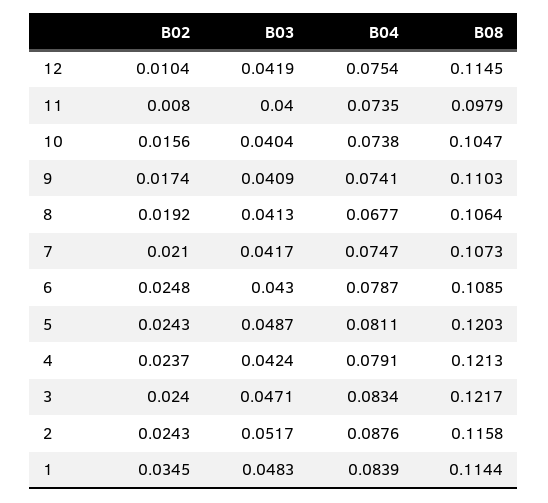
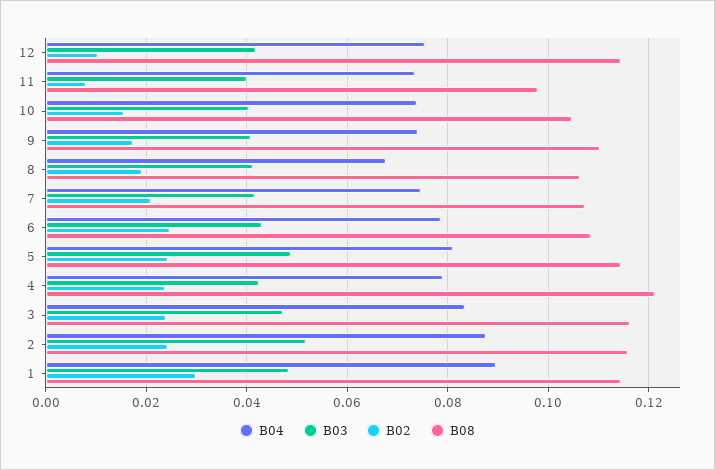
  {
    "B02": {
      "12": 0.0104,
      "11": 0.008,
      "10": 0.0156,
      "9": 0.0174,
      "8": 0.0192,
      "7": 0.021,
      "6": 0.0248,
      "5": 0.0243,
      "4": 0.0237,
      "3": 0.024,
      "2": 0.0243,
-     "1": 0.0345
+     "1": 0.03
    },
    "B03": {
      "12": 0.0419,
      "11": 0.04,
      "10": 0.0404,
      "9": 0.0409,
      "8": 0.0413,
      "7": 0.0417,
      "6": 0.043,
      "5": 0.0487,
      "4": 0.0424,
      "3": 0.0471,
      "2": 0.0517,
      "1": 0.0483
    },
    "B04": {
      "12": 0.0754,
      "11": 0.0735,
      "10": 0.0738,
      "9": 0.0741,
      "8": 0.0677,
      "7": 0.0747,
      "6": 0.0787,
      "5": 0.0811,
      "4": 0.0791,
      "3": 0.0834,
      "2": 0.0876,
-     "1": 0.0839
+     "1": 0.09
    },
    "B08": {
      "12": 0.1145,
      "11": 0.0979,
      "10": 0.1047,
      "9": 0.1103,
      "8": 0.1064,
      "7": 0.1073,
      "6": 0.1085,
-     "5": 0.1203,
+     "5": 0.114,
      "4": 0.1213,
-     "3": 0.1217,
+     "3": 0.116,
      "2": 0.1158,
      "1": 0.1144
    }
  }

